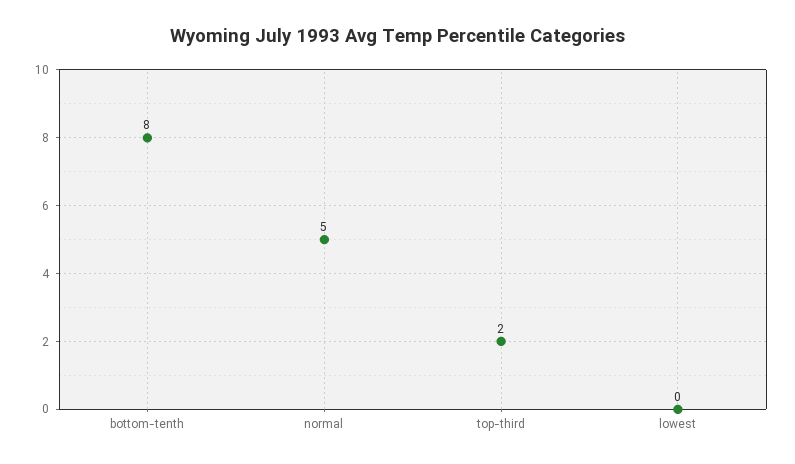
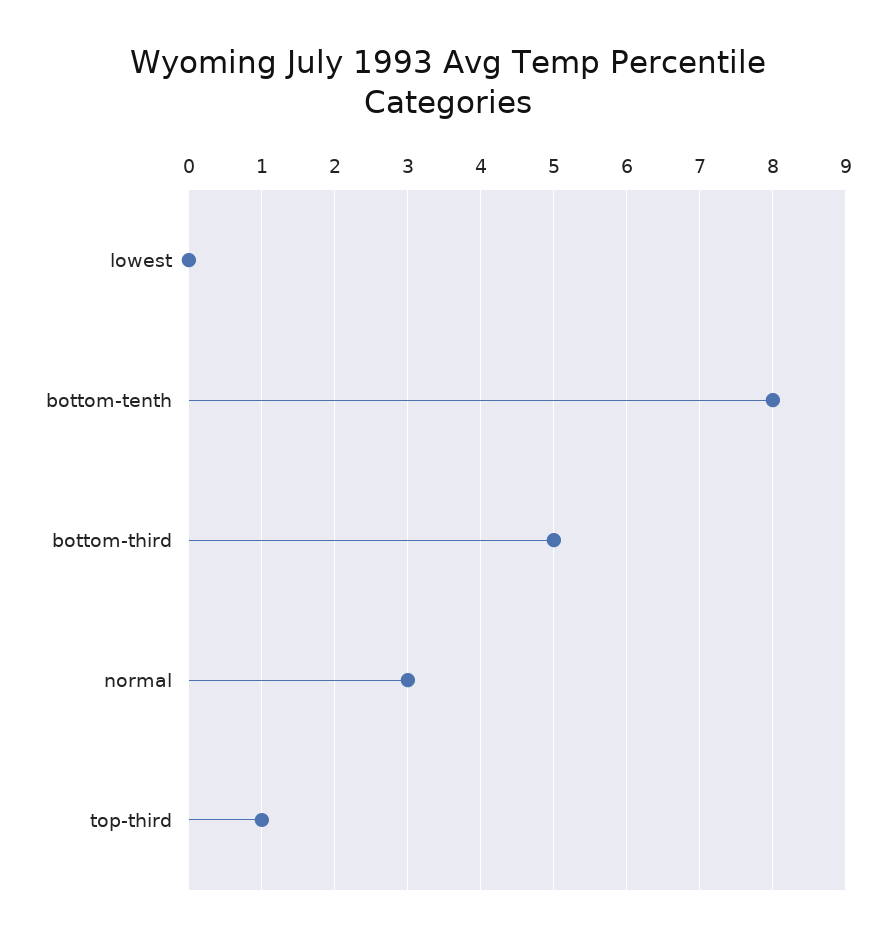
  {
    "bottom-tenth": 8,
-   "normal": 5,
+   "normal": 3,
-   "top-third": 2,
+   "top-third": 1,
-   "lowest": 0
+   "lowest": 0,
+   "bottom-third": 5
  }

